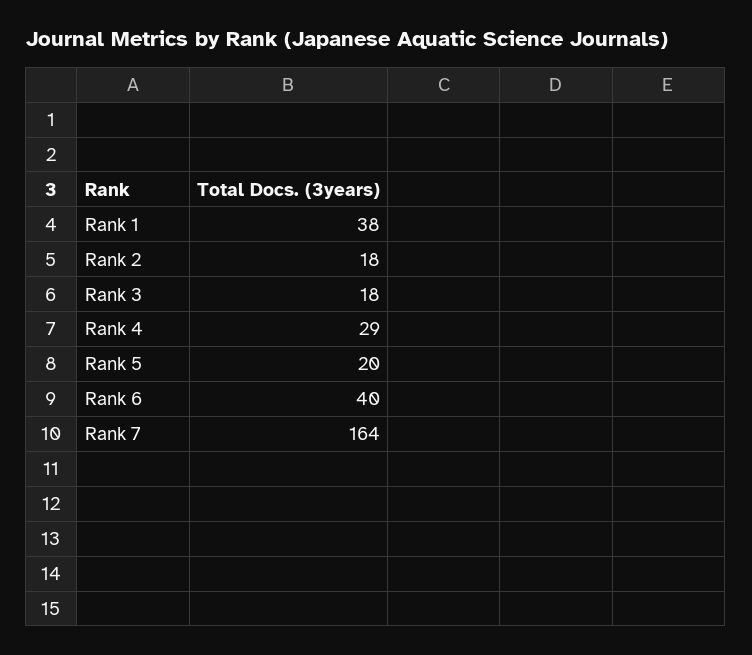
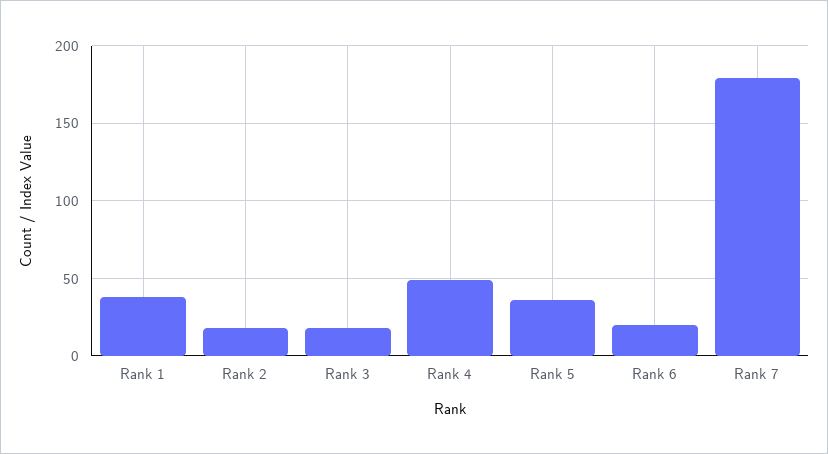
  {
    "Rank 1": 38,
    "Rank 2": 18,
    "Rank 3": 18,
-   "Rank 4": 29,
+   "Rank 4": 50,
-   "Rank 5": 20,
+   "Rank 5": 35,
-   "Rank 6": 40,
+   "Rank 6": 20,
-   "Rank 7": 164
+   "Rank 7": 180
  }

